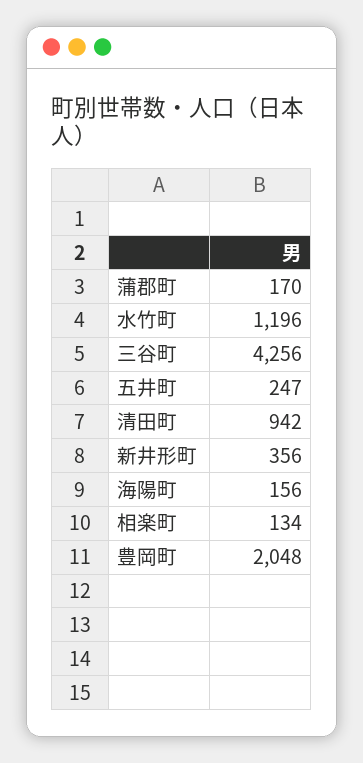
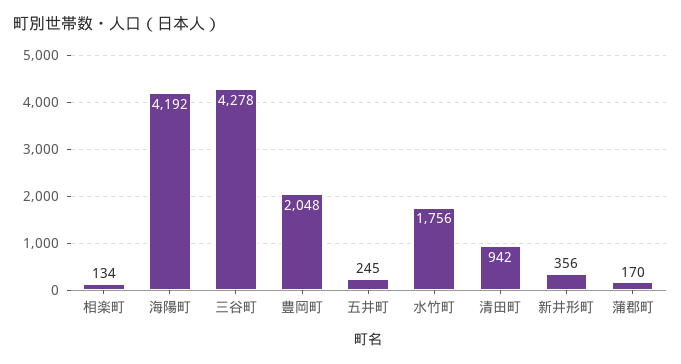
  {
    "蒲郡町": 170,
-   "水竹町": 1196,
+   "水竹町": 1756,
-   "三谷町": 4256,
+   "三谷町": 4278,
-   "五井町": 247,
+   "五井町": 245,
    "清田町": 942,
    "新井形町": 356,
-   "海陽町": 156,
+   "海陽町": 4192,
    "相楽町": 134,
    "豊岡町": 2048
  }

